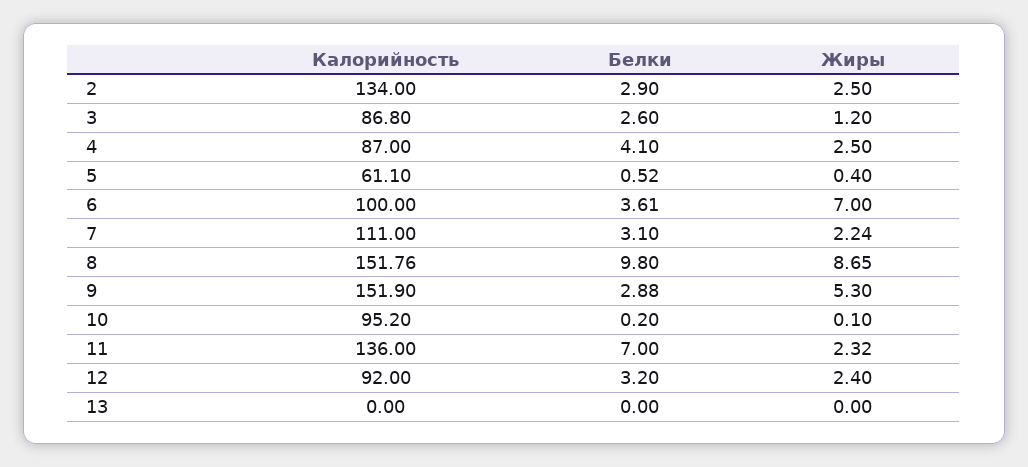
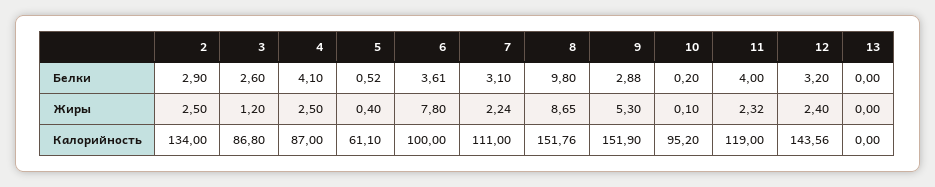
  {
    "Калорийность": {
      "2": 134,
      "3": 86.8,
      "4": 87,
      "5": 61.1,
      "6": 100,
      "7": 111,
      "8": 151.76,
      "9": 151.9,
      "10": 95.2,
-     "11": 136,
+     "11": 119,
-     "12": 92,
+     "12": 143.56,
      "13": 0
    },
    "Белки": {
      "2": 2.9,
      "3": 2.6,
      "4": 4.1,
      "5": 0.52,
      "6": 3.61,
      "7": 3.1,
      "8": 9.8,
      "9": 2.88,
      "10": 0.2,
-     "11": 7,
+     "11": 4,
      "12": 3.2,
      "13": 0
    },
    "Жиры": {
      "2": 2.5,
      "3": 1.2,
      "4": 2.5,
      "5": 0.4,
-     "6": 7,
+     "6": 7.8,
      "7": 2.24,
      "8": 8.65,
      "9": 5.3,
      "10": 0.1,
      "11": 2.32,
      "12": 2.4,
      "13": 0
    }
  }

